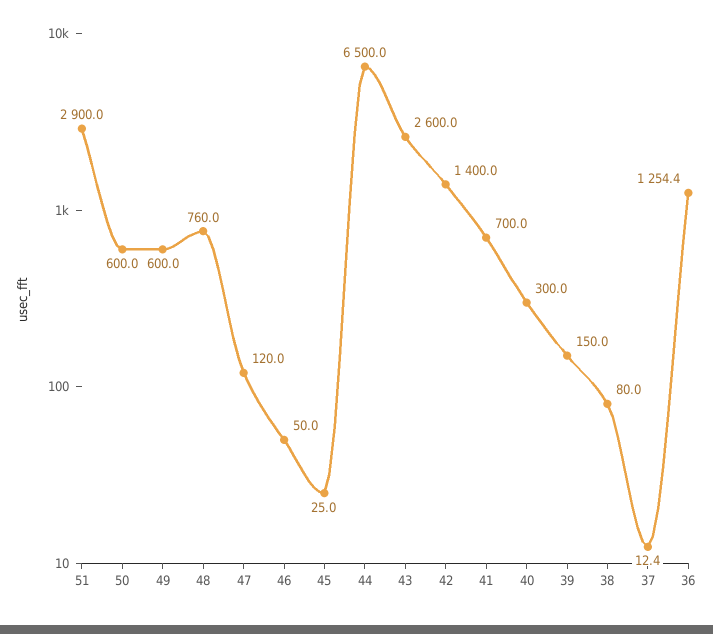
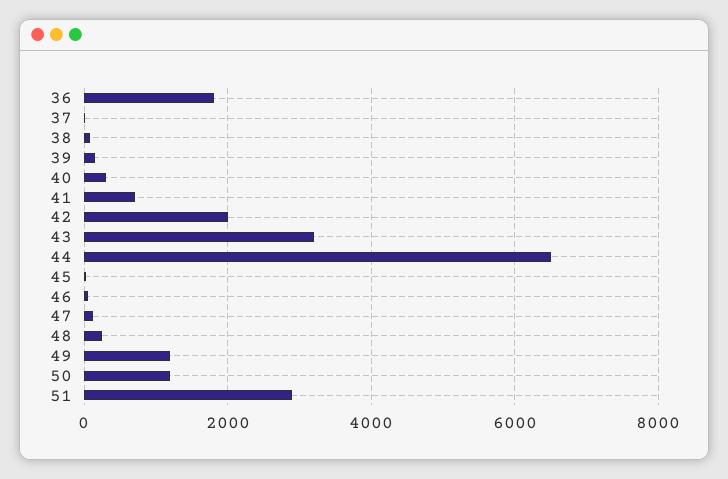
  {
    "51": 2900,
-   "50": 600,
+   "50": 1200,
-   "49": 600,
+   "49": 1200,
-   "48": 760,
+   "48": 200,
    "47": 120,
    "46": 50,
    "45": 25,
    "44": 6500,
-   "43": 2600,
+   "43": 3200,
-   "42": 1400,
+   "42": 2000,
    "41": 700,
    "40": 300,
    "39": 150,
    "38": 80,
    "37": 12.4,
-   "36": 1254.4
+   "36": 1800
  }

